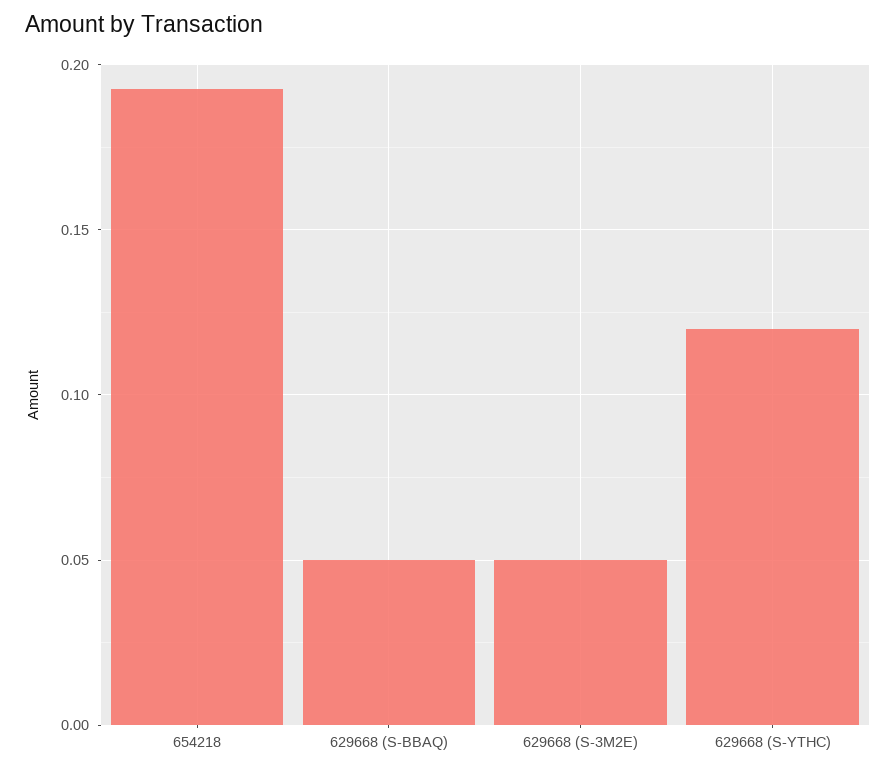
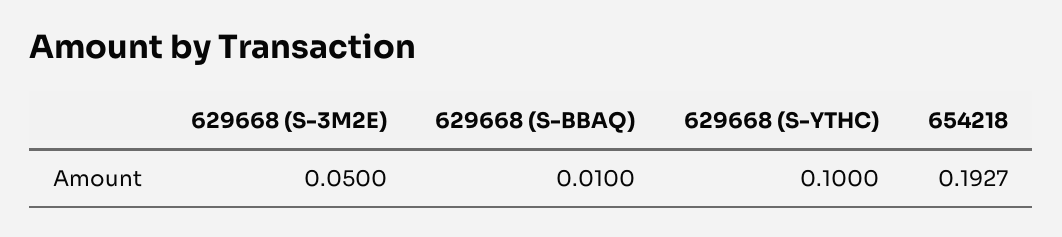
  {
    "654218": 0.1927,
-   "629668 (S-BBAQ)": 0.05,
+   "629668 (S-BBAQ)": 0.01,
    "629668 (S-3M2E)": 0.05,
-   "629668 (S-YTHC)": 0.12
+   "629668 (S-YTHC)": 0.1
  }

